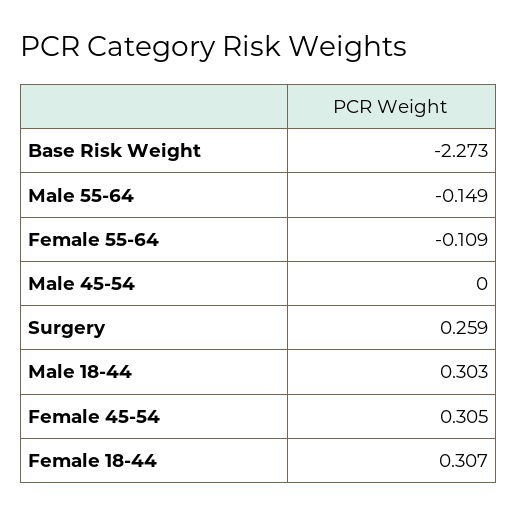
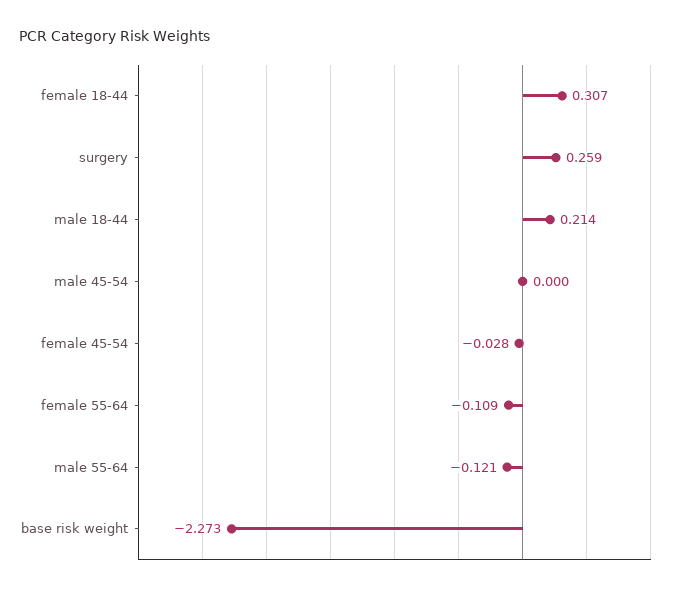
  {
    "Base Risk Weight": -2.273,
-   "Male 55-64": -0.149,
+   "Male 55-64": -0.121,
    "Female 55-64": -0.109,
    "Male 45-54": 0,
    "Surgery": 0.259,
-   "Male 18-44": 0.303,
+   "Male 18-44": 0.214,
-   "Female 45-54": 0.305,
+   "Female 45-54": -0.028,
    "Female 18-44": 0.307
  }

